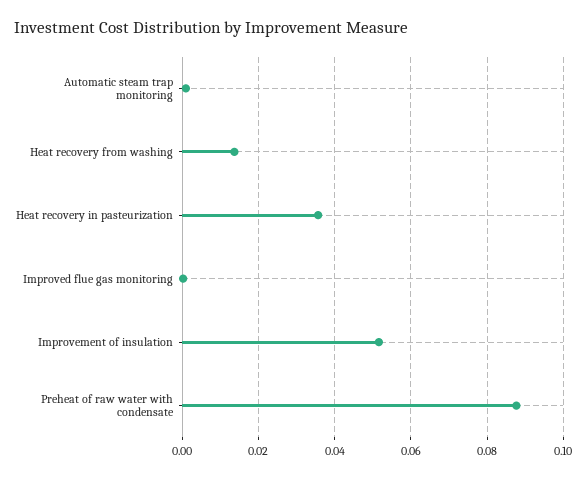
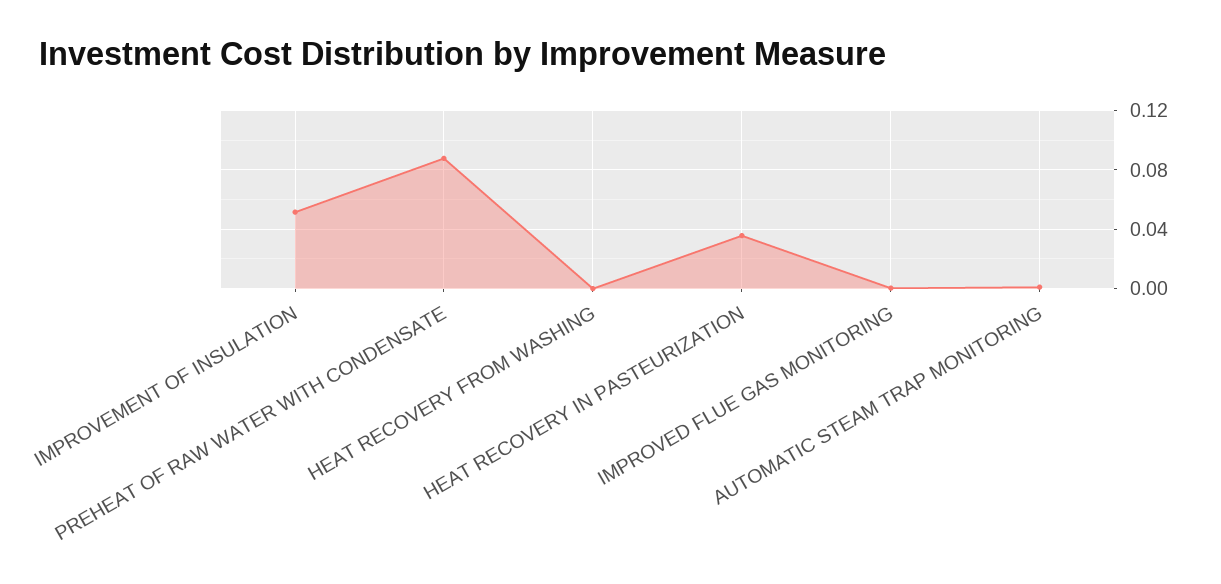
  {
    "Automatic steam trap monitoring": 0.002,
-   "Heat recovery from washing": 0.014,
+   "Heat recovery from washing": 0,
    "Heat recovery in pasteurization": 0.036,
    "Improved flue gas monitoring": 0,
    "Improvement of insulation": 0.052,
    "Preheat of raw water with condensate": 0.088
  }

